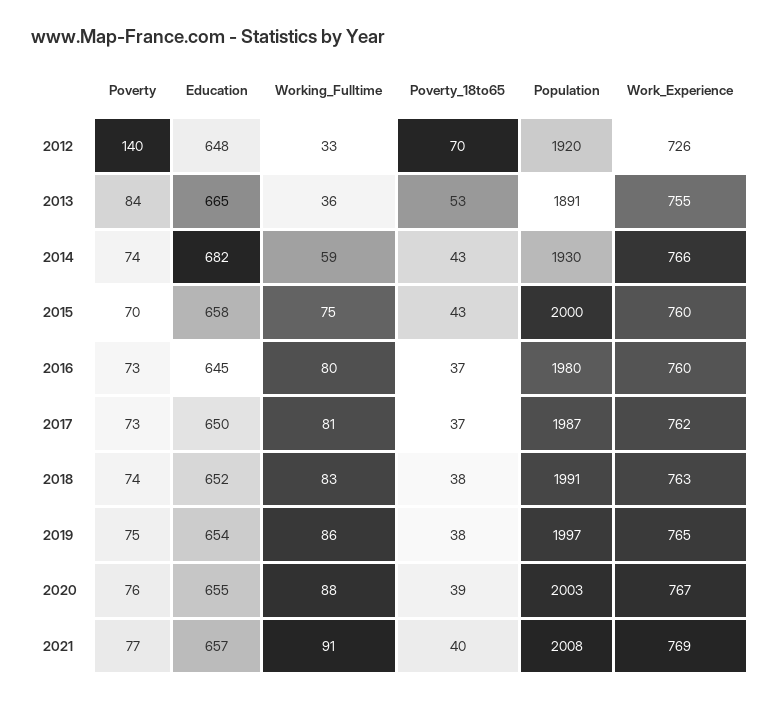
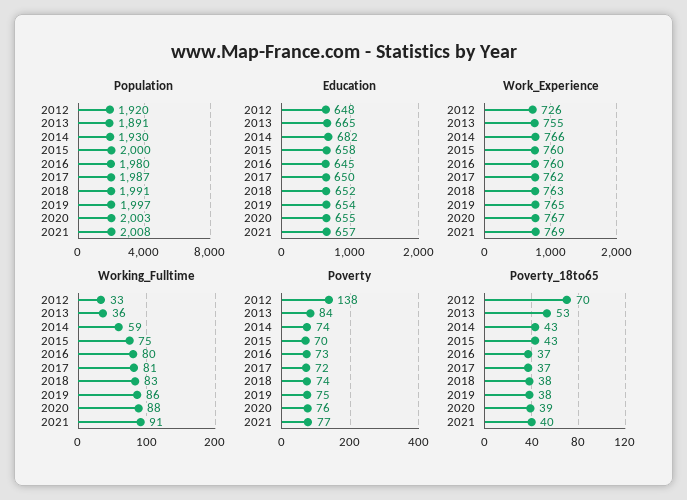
  {
    "Poverty": {
-     "2012": 140,
+     "2012": 138,
      "2013": 84,
      "2014": 74,
      "2015": 70,
      "2016": 73,
-     "2017": 73,
+     "2017": 72,
      "2018": 74,
      "2019": 75,
      "2020": 76,
      "2021": 77
    },
    "Education": {
      "2012": 648,
      "2013": 665,
      "2014": 682,
      "2015": 658,
      "2016": 645,
      "2017": 650,
      "2018": 652,
      "2019": 654,
      "2020": 655,
      "2021": 657
    },
    "Working_Fulltime": {
      "2012": 33,
      "2013": 36,
      "2014": 59,
      "2015": 75,
      "2016": 80,
      "2017": 81,
      "2018": 83,
      "2019": 86,
      "2020": 88,
      "2021": 91
    },
    "Poverty_18to65": {
      "2012": 70,
      "2013": 53,
      "2014": 43,
      "2015": 43,
      "2016": 37,
      "2017": 37,
      "2018": 38,
      "2019": 38,
      "2020": 39,
      "2021": 40
    },
    "Population": {
      "2012": 1920,
      "2013": 1891,
      "2014": 1930,
      "2015": 2000,
      "2016": 1980,
      "2017": 1987,
      "2018": 1991,
      "2019": 1997,
      "2020": 2003,
      "2021": 2008
    },
    "Work_Experience": {
      "2012": 726,
      "2013": 755,
      "2014": 766,
      "2015": 760,
      "2016": 760,
      "2017": 762,
      "2018": 763,
      "2019": 765,
      "2020": 767,
      "2021": 769
    }
  }

